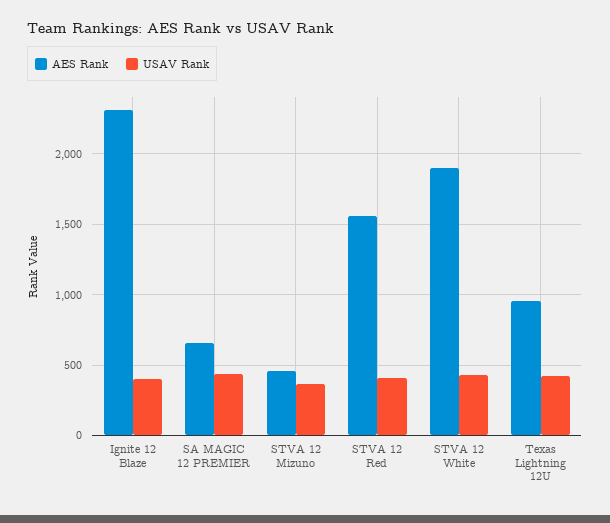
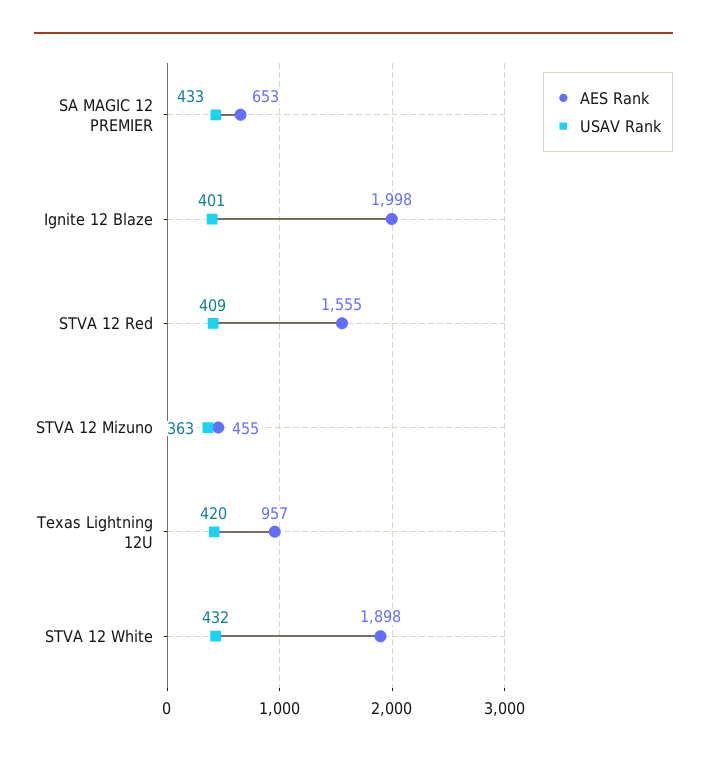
  {
    "AES Rank": {
-     "Ignite 12 Blaze": 2300,
+     "Ignite 12 Blaze": 1998,
      "SA MAGIC 12 PREMIER": 653,
      "STVA 12 Mizuno": 455,
      "STVA 12 Red": 1555,
      "STVA 12 White": 1898,
      "Texas Lightning 12U": 957
    },
    "USAV Rank": {
      "Ignite 12 Blaze": 401,
      "SA MAGIC 12 PREMIER": 433,
      "STVA 12 Mizuno": 363,
      "STVA 12 Red": 409,
      "STVA 12 White": 432,
      "Texas Lightning 12U": 420
    }
  }

